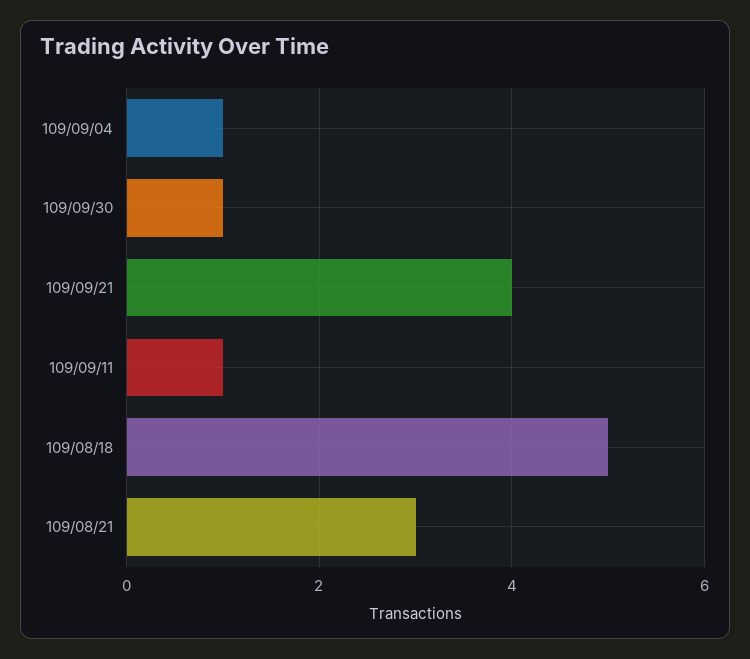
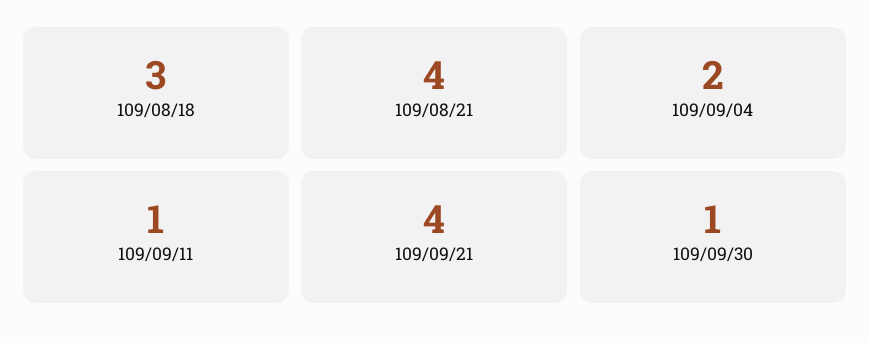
  {
-   "109/09/04": 1,
+   "109/09/04": 2,
    "109/09/30": 1,
    "109/09/21": 4,
    "109/09/11": 1,
-   "109/08/18": 5,
+   "109/08/18": 3,
-   "109/08/21": 3
+   "109/08/21": 4
  }

